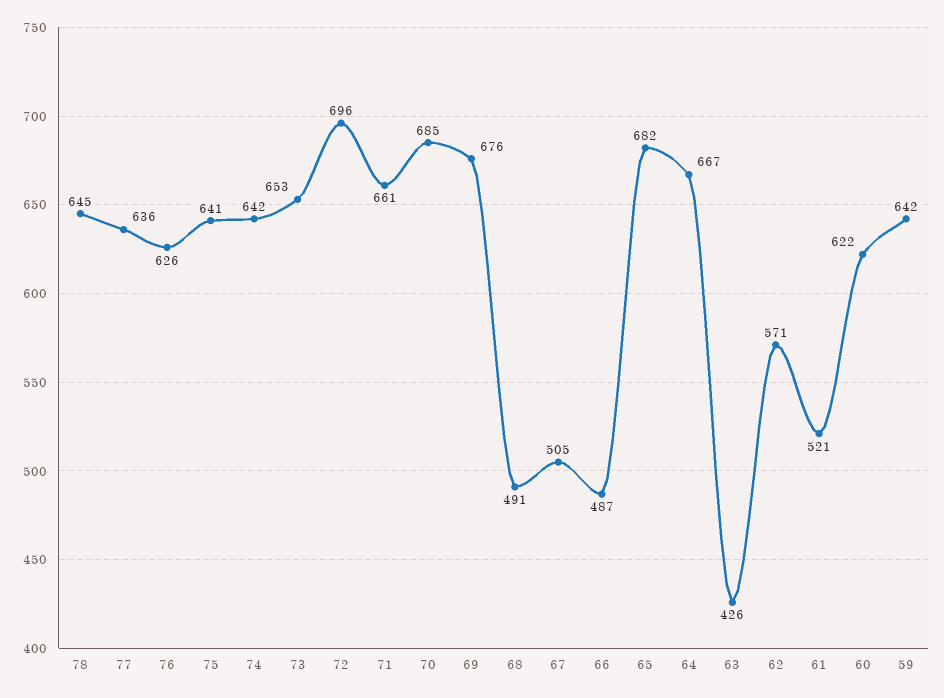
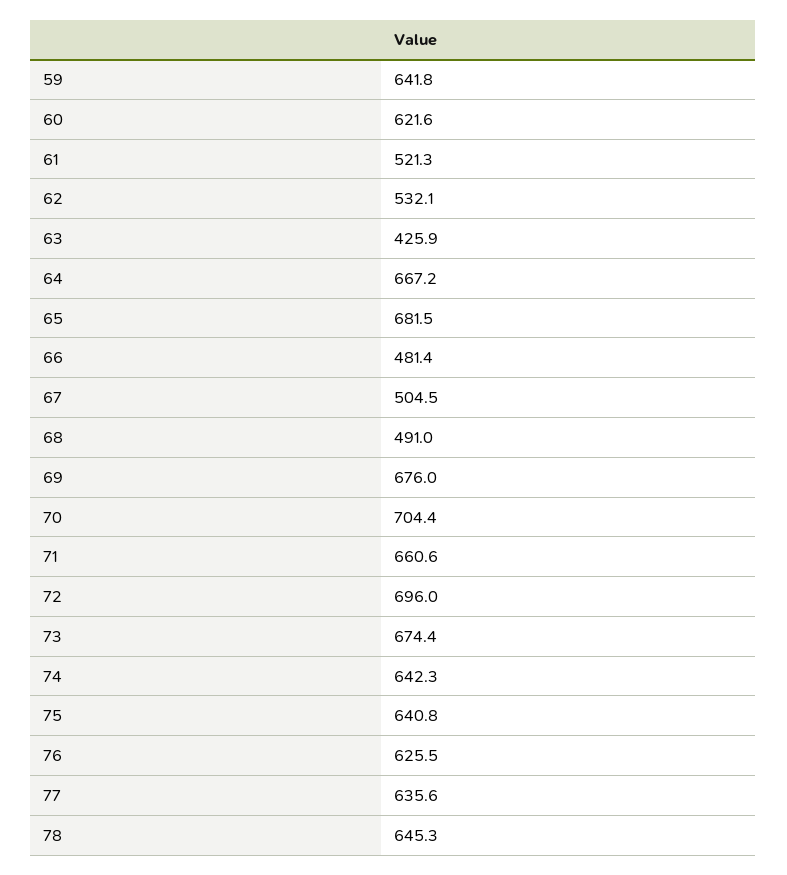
  {
    "78": 645.3,
    "77": 635.6,
    "76": 625.5,
    "75": 640.8,
    "74": 642.3,
-   "73": 653,
+   "73": 674.4,
    "72": 696,
    "71": 660.6,
-   "70": 685,
+   "70": 704.4,
    "69": 676,
    "68": 491,
    "67": 504.5,
-   "66": 487,
+   "66": 481.4,
    "65": 681.5,
    "64": 667.2,
    "63": 425.9,
-   "62": 571,
+   "62": 532.1,
    "61": 521.3,
    "60": 621.6,
    "59": 641.8
  }

